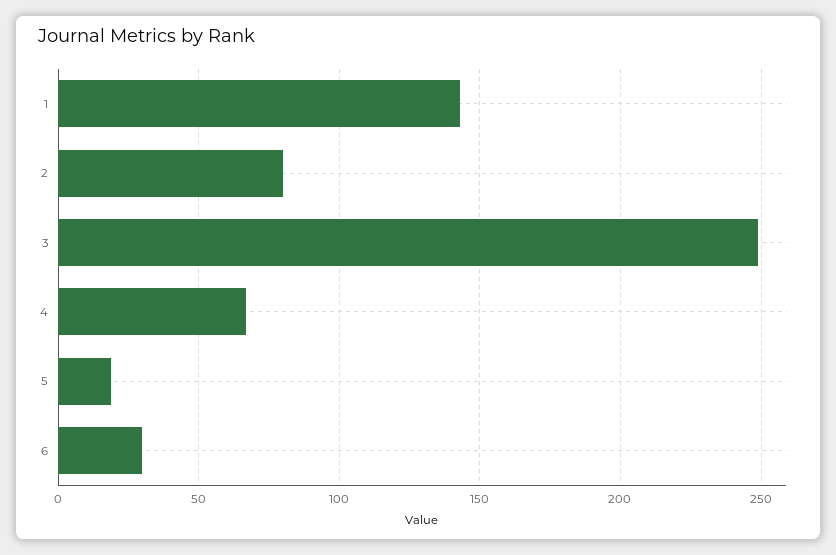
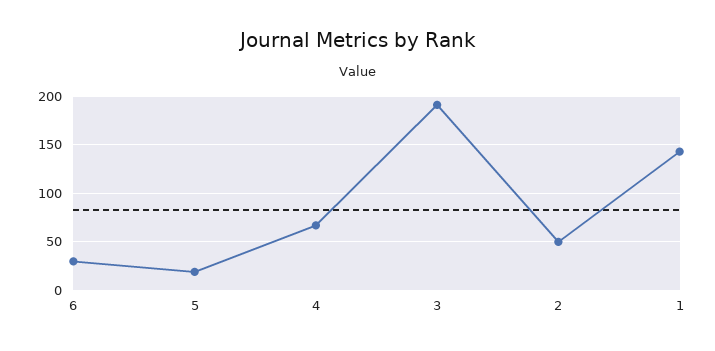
  {
    "1": 145,
-   "2": 80,
+   "2": 50,
-   "3": 250,
+   "3": 190,
    "4": 65,
    "5": 20,
    "6": 30
  }

